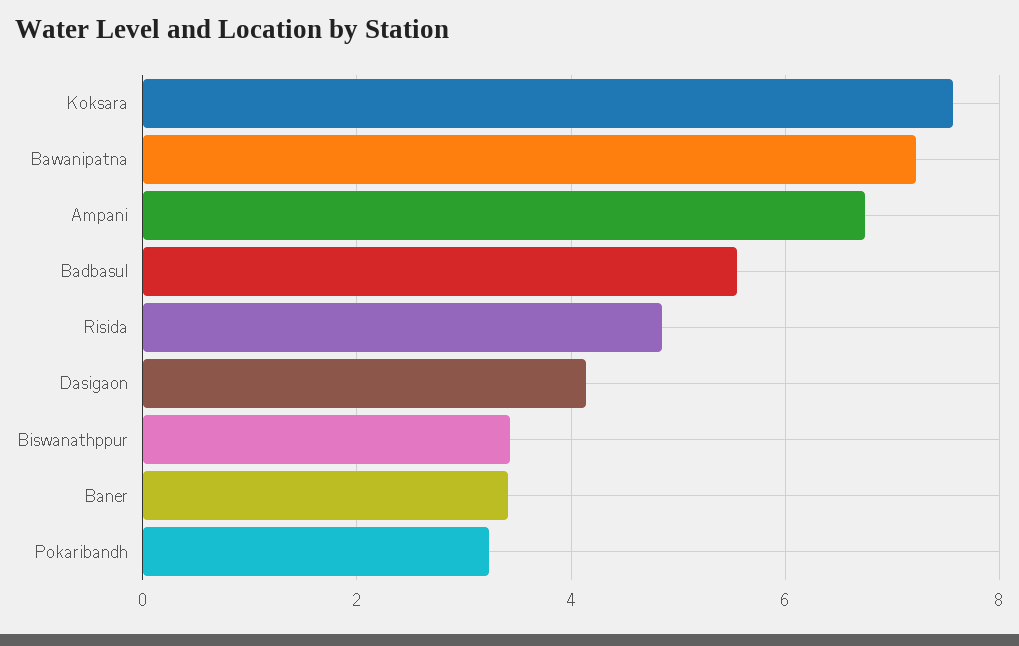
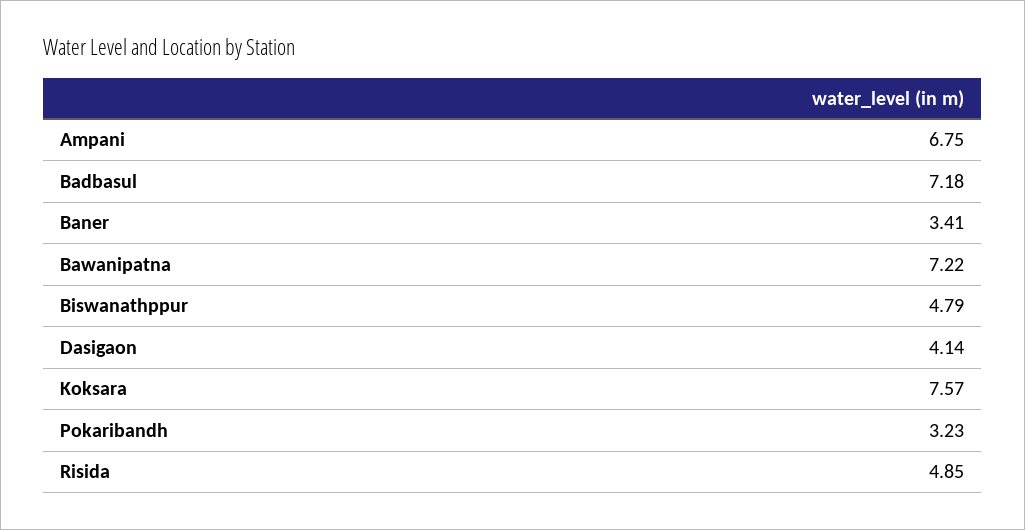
  {
    "Koksara": 7.57,
    "Bawanipatna": 7.22,
    "Ampani": 6.75,
-   "Badbasul": 5.6,
+   "Badbasul": 7.18,
    "Risida": 4.85,
    "Dasigaon": 4.14,
-   "Biswanathppur": 3.4,
+   "Biswanathppur": 4.79,
    "Baner": 3.41,
    "Pokaribandh": 3.23
  }

